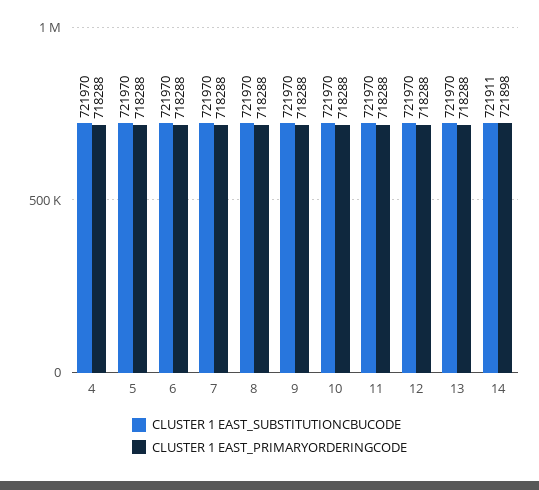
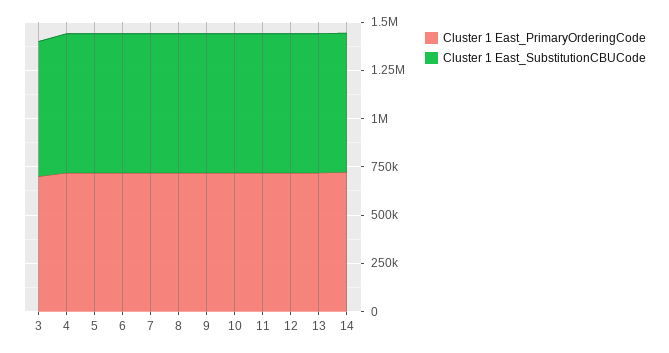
  {
    "CLUSTER 1 EAST_SUBSTITUTIONCBUCODE": {
      "4": 721970,
      "5": 721970,
      "6": 721970,
      "7": 721970,
      "8": 721970,
      "9": 721970,
      "10": 721970,
      "11": 721970,
      "12": 721970,
      "13": 721970,
-     "14": 721911
+     "14": 721911,
+     "3": 700000
    },
    "CLUSTER 1 EAST_PRIMARYORDERINGCODE": {
      "4": 718288,
      "5": 718288,
      "6": 718288,
      "7": 718288,
      "8": 718288,
      "9": 718288,
      "10": 718288,
      "11": 718288,
      "12": 718288,
      "13": 718288,
-     "14": 721898
+     "14": 721898,
+     "3": 700000
    }
  }

